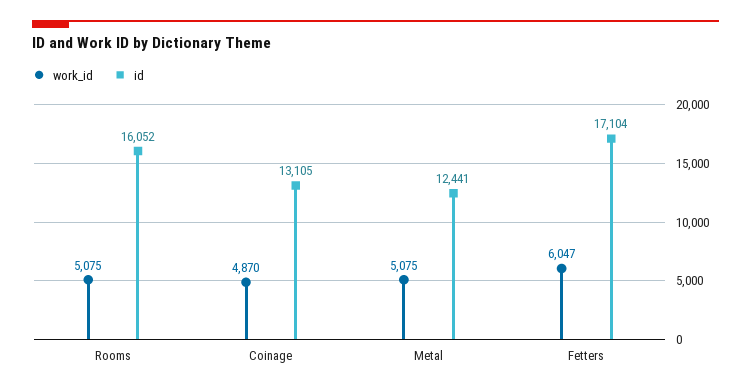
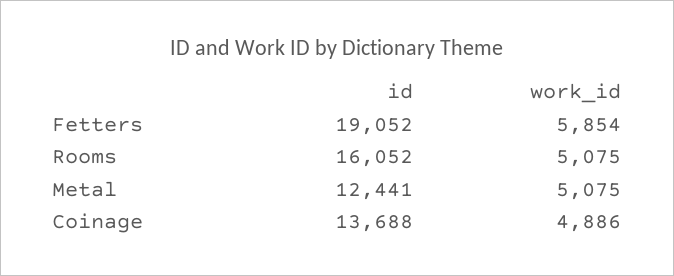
  {
    "work_id": {
      "Rooms": 5075,
-     "Coinage": 4870,
+     "Coinage": 4886,
      "Metal": 5075,
-     "Fetters": 6047
+     "Fetters": 5854
    },
    "id": {
      "Rooms": 16052,
-     "Coinage": 13105,
+     "Coinage": 13688,
      "Metal": 12441,
-     "Fetters": 17104
+     "Fetters": 19052
    }
  }

